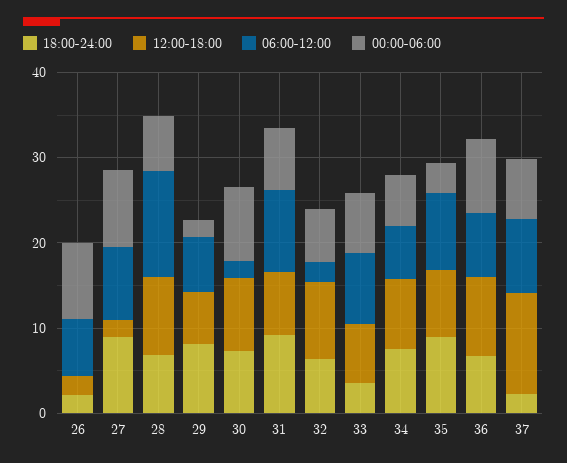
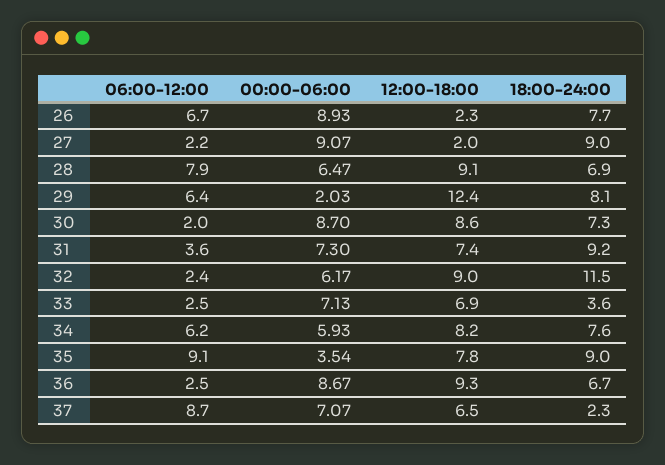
  {
    "18:00-24:00": {
-     "26": 2,
+     "26": 7.7,
      "27": 9,
      "28": 6.9,
      "29": 8.1,
      "30": 7.3,
      "31": 9.2,
-     "32": 6,
+     "32": 11.5,
      "33": 3.6,
      "34": 7.6,
      "35": 9,
      "36": 6.7,
      "37": 2.3
    },
    "12:00-18:00": {
      "26": 2.3,
      "27": 2,
      "28": 9.1,
-     "29": 6,
+     "29": 12.4,
      "30": 8.6,
      "31": 7.4,
      "32": 9,
      "33": 6.9,
      "34": 8.2,
      "35": 7.8,
      "36": 9.3,
-     "37": 12
+     "37": 6.5
    },
    "06:00-12:00": {
      "26": 6.7,
-     "27": 8,
+     "27": 2.2,
-     "28": 12,
+     "28": 7.9,
      "29": 6.4,
      "30": 2,
-     "31": 10,
+     "31": 3.6,
      "32": 2.4,
-     "33": 8,
+     "33": 2.5,
      "34": 6.2,
      "35": 9.1,
-     "36": 8,
+     "36": 2.5,
      "37": 8.7
    },
    "00:00-06:00": {
      "26": 8.93,
      "27": 9.07,
      "28": 6.47,
      "29": 2.03,
      "30": 8.7,
      "31": 7.3,
      "32": 6.17,
      "33": 7.13,
      "34": 5.93,
      "35": 3.54,
      "36": 8.67,
      "37": 7.07
    }
  }

